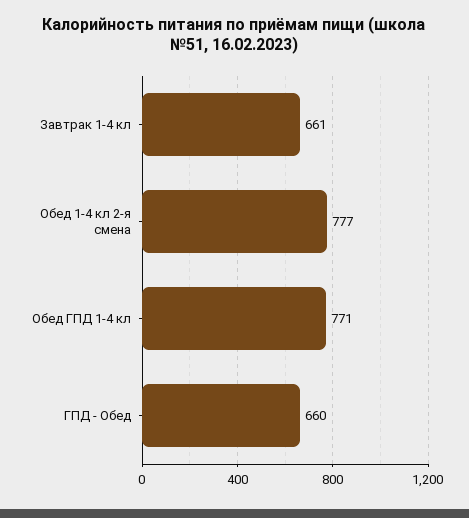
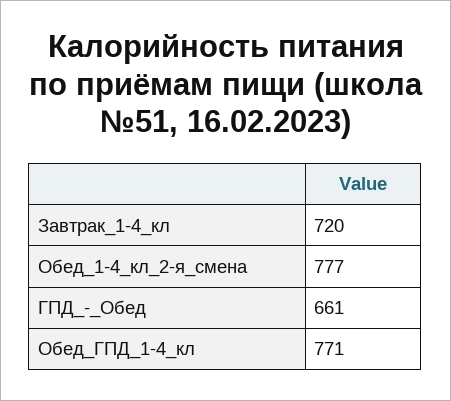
  {
-   "Завтрак 1-4 кл": 661,
+   "Завтрак 1-4 кл": 720,
    "Обед 1-4 кл 2-я смена": 777,
    "Обед ГПД 1-4 кл": 771,
-   "ГПД - Обед": 660
+   "ГПД - Обед": 661
  }

